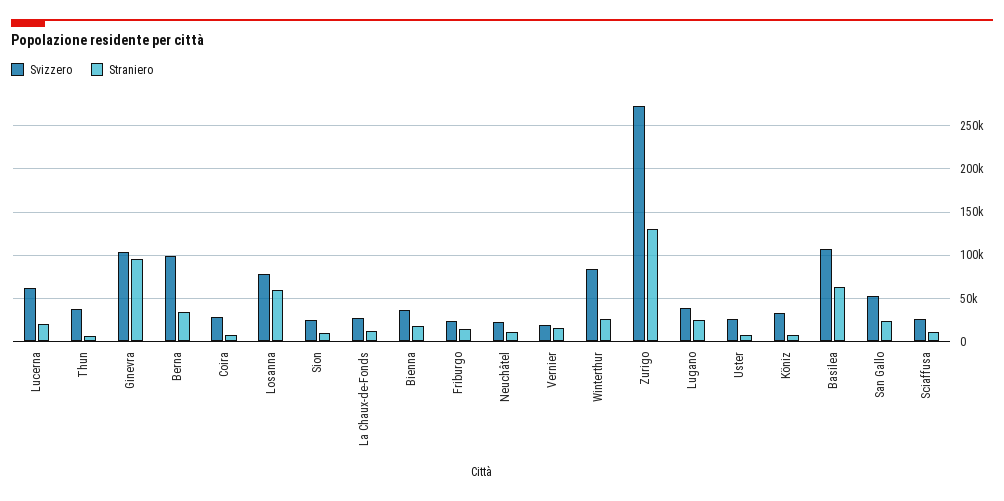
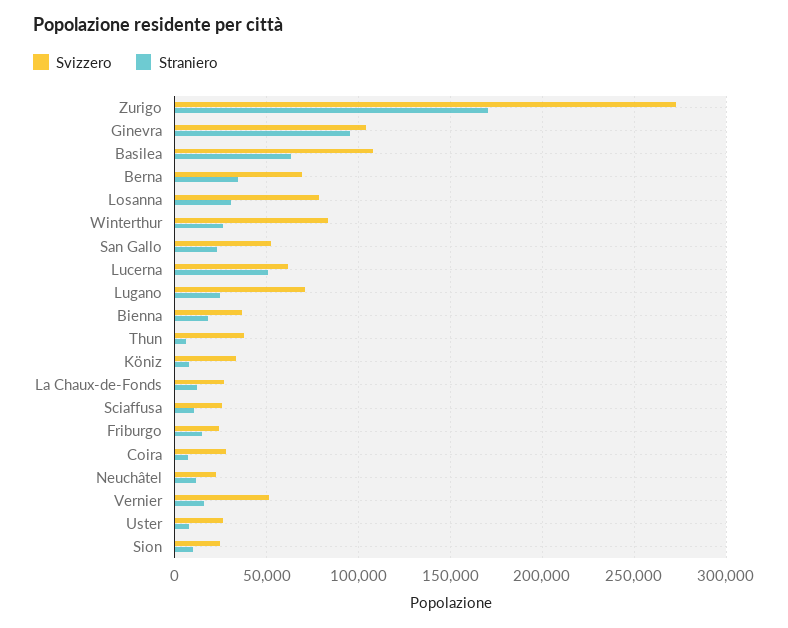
  {
    "Svizzero": {
      "Lucerna": 60000,
      "Thun": 40000,
      "Ginevra": 105000,
-     "Berna": 100000,
+     "Berna": 70000,
      "Coira": 30000,
      "Losanna": 80000,
      "Sion": 25000,
      "La Chaux-de-Fonds": 25000,
      "Bienna": 35000,
      "Friburgo": 25000,
      "Neuchâtel": 20000,
-     "Vernier": 20000,
+     "Vernier": 50000,
      "Winterthur": 85000,
      "Zurigo": 275000,
-     "Lugano": 40000,
+     "Lugano": 70000,
      "Uster": 25000,
      "Köniz": 35000,
      "Basilea": 110000,
      "San Gallo": 50000,
      "Sciaffusa": 25000
    },
    "Straniero": {
-     "Lucerna": 20000,
+     "Lucerna": 50000,
      "Thun": 5000,
      "Ginevra": 95000,
      "Berna": 35000,
      "Coira": 5000,
-     "Losanna": 60000,
+     "Losanna": 30000,
      "Sion": 10000,
      "La Chaux-de-Fonds": 10000,
      "Bienna": 20000,
      "Friburgo": 15000,
      "Neuchâtel": 10000,
      "Vernier": 15000,
      "Winterthur": 25000,
-     "Zurigo": 130000,
+     "Zurigo": 170000,
      "Lugano": 25000,
      "Uster": 10000,
      "Köniz": 10000,
      "Basilea": 65000,
      "San Gallo": 25000,
      "Sciaffusa": 10000
    }
  }

